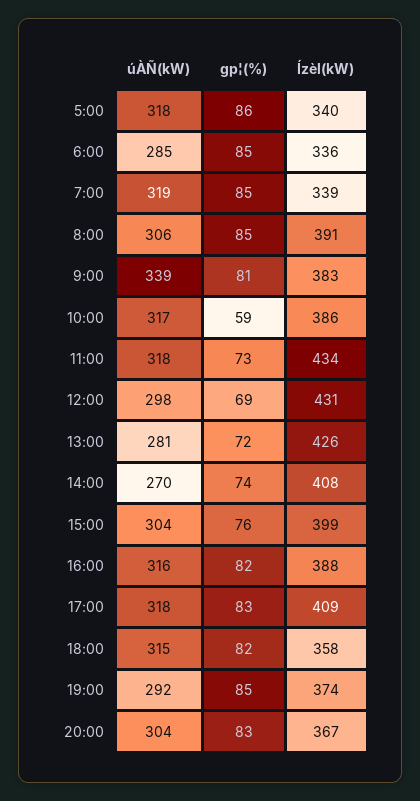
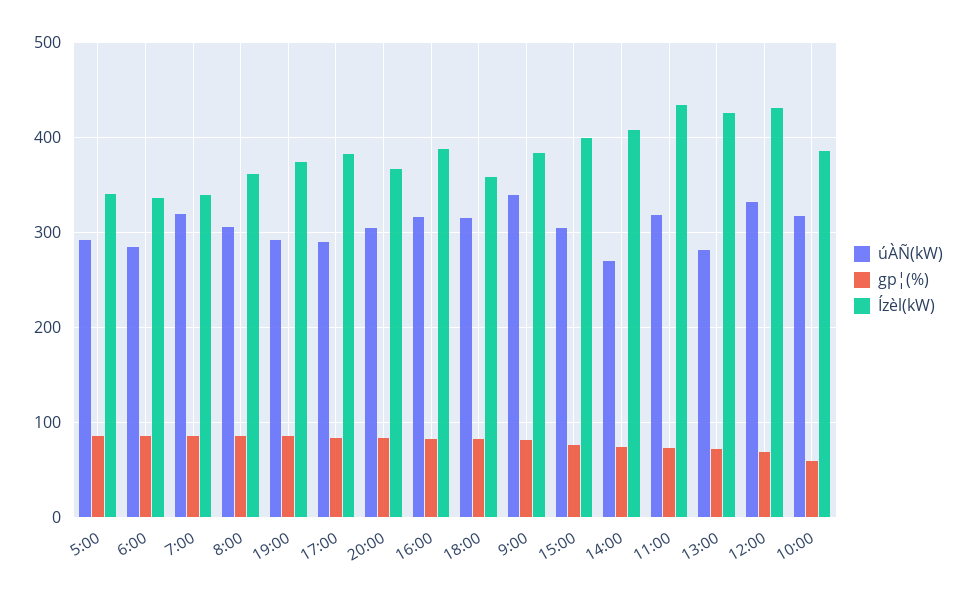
  {
    "úÀÑ(kW)": {
-     "5:00": 318,
+     "5:00": 290,
      "6:00": 285,
      "7:00": 319,
      "8:00": 306,
      "9:00": 339,
      "10:00": 317,
      "11:00": 318,
-     "12:00": 298,
+     "12:00": 330,
      "13:00": 281,
      "14:00": 270,
      "15:00": 304,
      "16:00": 316,
-     "17:00": 318,
+     "17:00": 290,
      "18:00": 315,
      "19:00": 292,
      "20:00": 304
    },
    "gp¦(%)": {
      "5:00": 86,
      "6:00": 85,
      "7:00": 85,
      "8:00": 85,
      "9:00": 81,
      "10:00": 59,
      "11:00": 73,
      "12:00": 69,
      "13:00": 72,
      "14:00": 74,
      "15:00": 76,
      "16:00": 82,
      "17:00": 83,
      "18:00": 82,
      "19:00": 85,
      "20:00": 83
    },
    "Ízèl(kW)": {
      "5:00": 340,
      "6:00": 336,
      "7:00": 339,
-     "8:00": 391,
+     "8:00": 360,
      "9:00": 383,
      "10:00": 386,
      "11:00": 434,
      "12:00": 431,
      "13:00": 426,
      "14:00": 408,
      "15:00": 399,
      "16:00": 388,
-     "17:00": 409,
+     "17:00": 380,
      "18:00": 358,
      "19:00": 374,
      "20:00": 367
    }
  }

